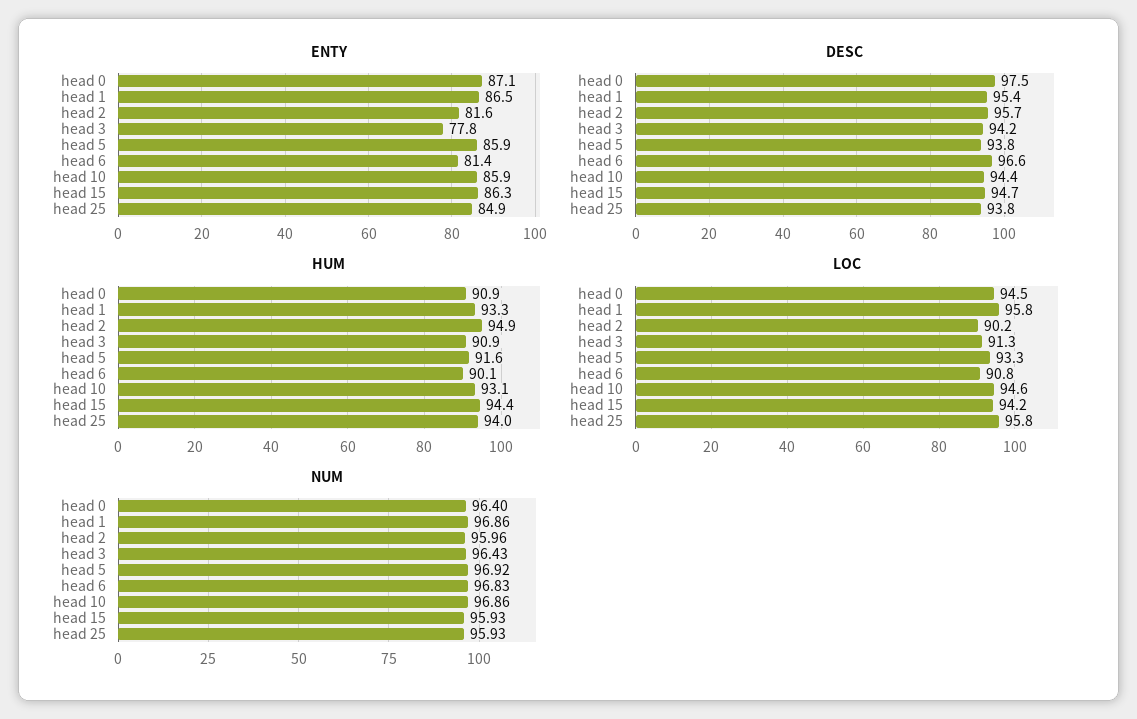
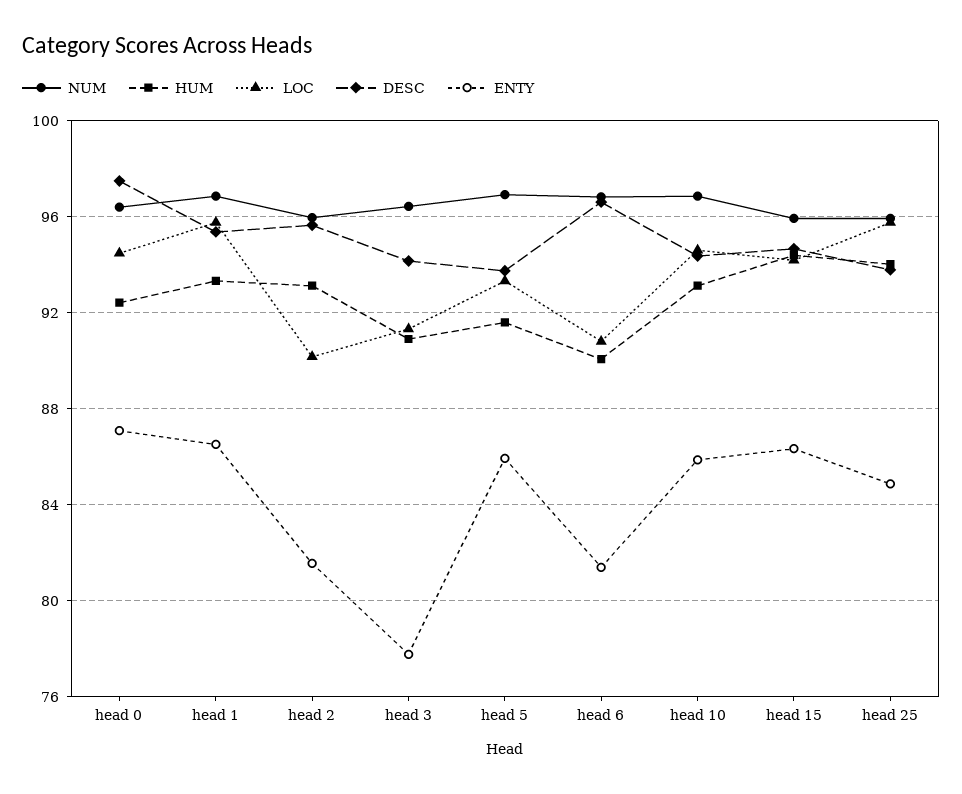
  {
    "ENTY": {
      "head 0": 87.1,
      "head 1": 86.5,
      "head 2": 81.6,
      "head 3": 77.8,
      "head 5": 85.9,
      "head 6": 81.4,
      "head 10": 85.9,
      "head 15": 86.3,
      "head 25": 84.9
    },
    "DESC": {
      "head 0": 97.5,
      "head 1": 95.4,
      "head 2": 95.7,
      "head 3": 94.2,
      "head 5": 93.8,
      "head 6": 96.6,
      "head 10": 94.4,
      "head 15": 94.7,
      "head 25": 93.8
    },
    "HUM": {
-     "head 0": 90.9,
+     "head 0": 92.5,
      "head 1": 93.3,
-     "head 2": 94.9,
+     "head 2": 93,
      "head 3": 90.9,
      "head 5": 91.6,
      "head 6": 90.1,
      "head 10": 93.1,
      "head 15": 94.4,
      "head 25": 94
    },
    "LOC": {
      "head 0": 94.5,
      "head 1": 95.8,
      "head 2": 90.2,
      "head 3": 91.3,
      "head 5": 93.3,
      "head 6": 90.8,
      "head 10": 94.6,
      "head 15": 94.2,
      "head 25": 95.8
    },
    "NUM": {
      "head 0": 96.4,
      "head 1": 96.86,
      "head 2": 95.96,
      "head 3": 96.43,
      "head 5": 96.92,
      "head 6": 96.83,
      "head 10": 96.86,
      "head 15": 95.93,
      "head 25": 95.93
    }
  }

